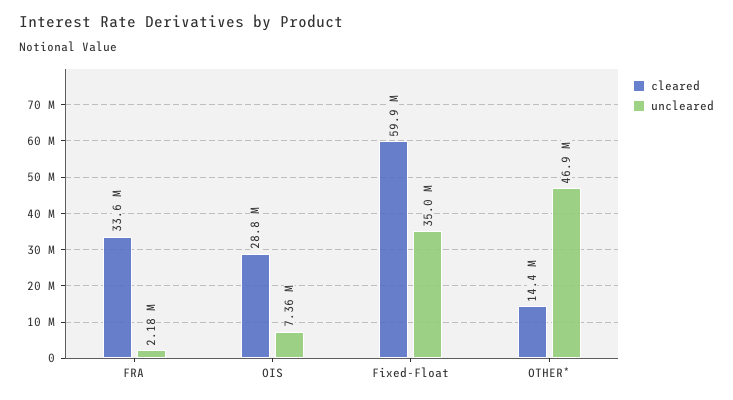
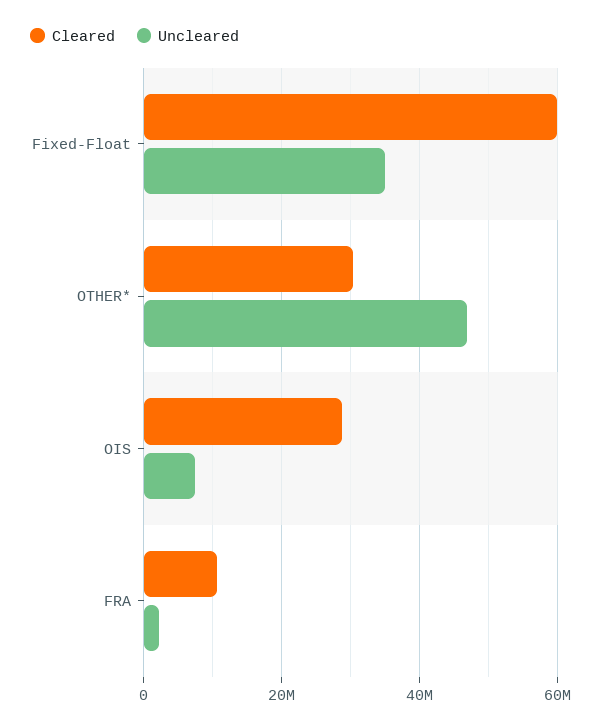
  {
    "cleared": {
-     "FRA": 33600000,
+     "FRA": 10000000,
      "OIS": 28800000,
      "Fixed-Float": 59900000,
-     "OTHER*": 14400000
+     "OTHER*": 30000000
    },
    "uncleared": {
      "FRA": 2180000,
      "OIS": 7360000,
      "Fixed-Float": 35000000,
      "OTHER*": 46900000
    }
  }

